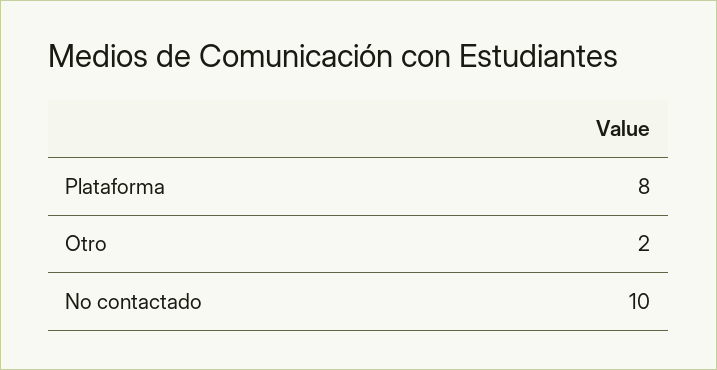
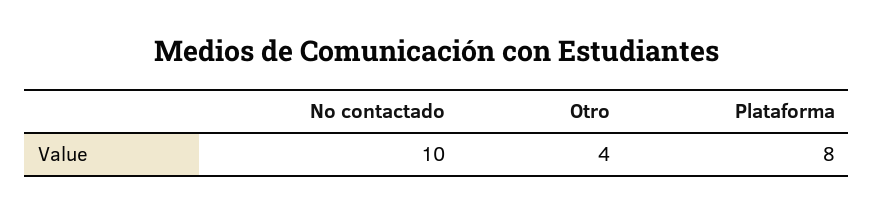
  {
    "Plataforma": 8,
-   "Otro": 2,
+   "Otro": 4,
    "No contactado": 10
  }

